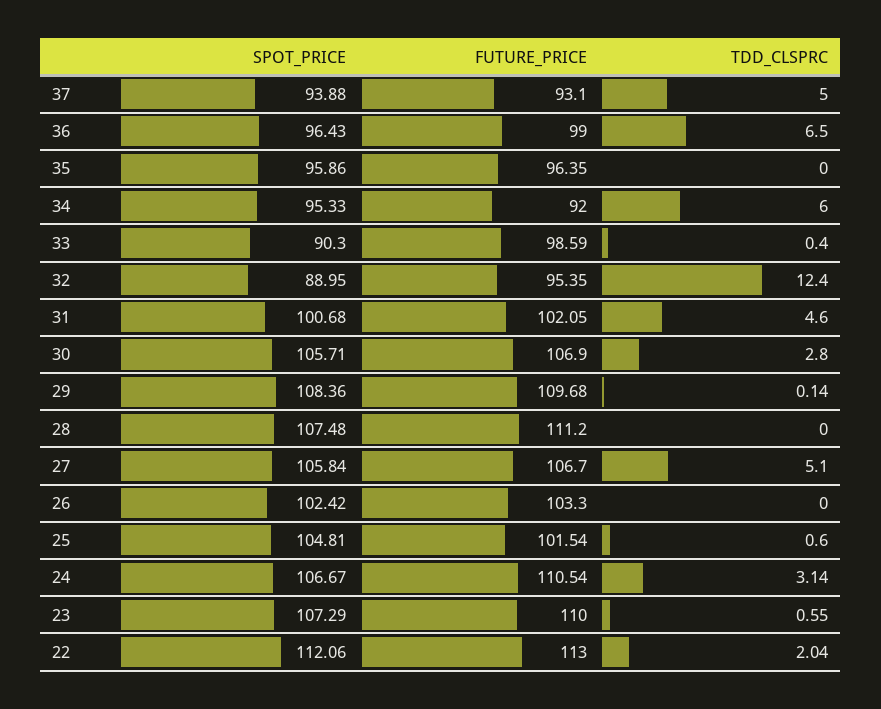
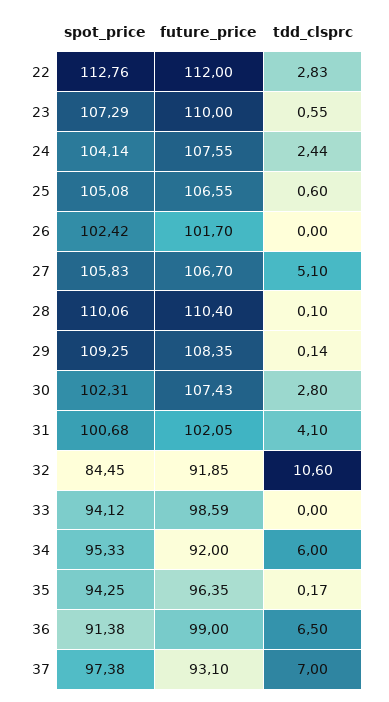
  {
    "SPOT_PRICE": {
-     "37": 93.88,
+     "37": 97.38,
-     "36": 96.43,
+     "36": 91.38,
-     "35": 95.86,
+     "35": 94.25,
      "34": 95.33,
-     "33": 90.3,
+     "33": 94.12,
-     "32": 88.95,
+     "32": 84.45,
      "31": 100.68,
-     "30": 105.71,
+     "30": 102.31,
-     "29": 108.36,
+     "29": 109.25,
-     "28": 107.48,
+     "28": 110.06,
-     "27": 105.84,
+     "27": 105.83,
      "26": 102.42,
-     "25": 104.81,
+     "25": 105.08,
-     "24": 106.67,
+     "24": 104.14,
      "23": 107.29,
-     "22": 112.06
+     "22": 112.76
    },
    "FUTURE_PRICE": {
      "37": 93.1,
      "36": 99,
      "35": 96.35,
      "34": 92,
      "33": 98.59,
-     "32": 95.35,
+     "32": 91.85,
      "31": 102.05,
-     "30": 106.9,
+     "30": 107.43,
-     "29": 109.68,
+     "29": 108.35,
-     "28": 111.2,
+     "28": 110.4,
      "27": 106.7,
-     "26": 103.3,
+     "26": 101.7,
-     "25": 101.54,
+     "25": 106.55,
-     "24": 110.54,
+     "24": 107.55,
      "23": 110,
-     "22": 113
+     "22": 112
    },
    "TDD_CLSPRC": {
-     "37": 5,
+     "37": 7,
      "36": 6.5,
-     "35": 0,
+     "35": 0.17,
      "34": 6,
-     "33": 0.4,
+     "33": 0,
-     "32": 12.4,
+     "32": 10.6,
-     "31": 4.6,
+     "31": 4.1,
      "30": 2.8,
      "29": 0.14,
-     "28": 0,
+     "28": 0.1,
      "27": 5.1,
      "26": 0,
      "25": 0.6,
-     "24": 3.14,
+     "24": 2.44,
      "23": 0.55,
-     "22": 2.04
+     "22": 2.83
    }
  }

